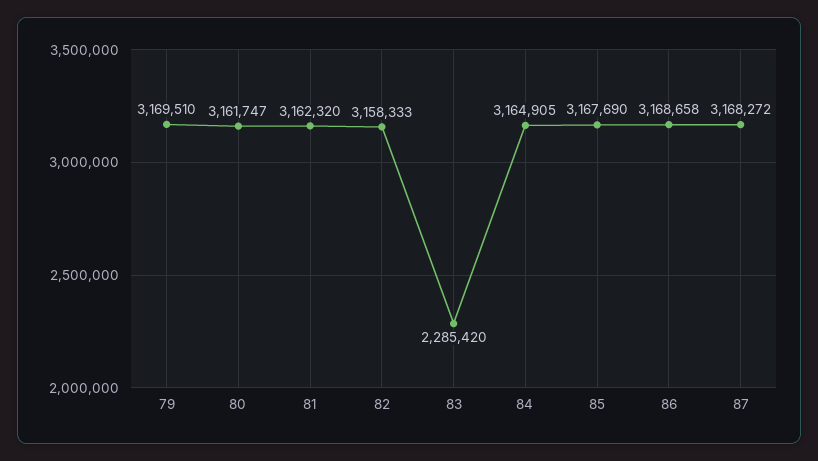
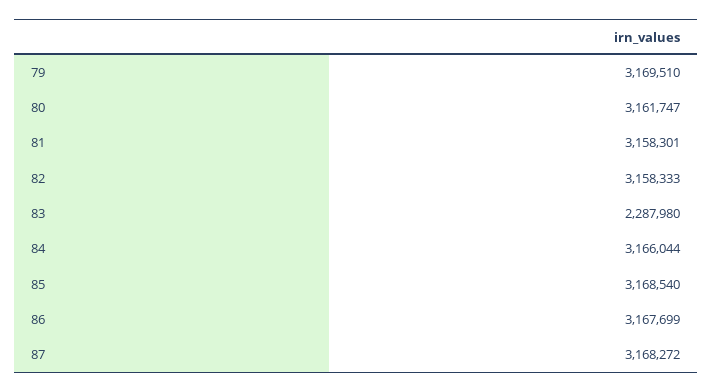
  {
    "79": 3169510,
    "80": 3161747,
-   "81": 3162320,
+   "81": 3158301,
    "82": 3158333,
-   "83": 2285420,
+   "83": 2287980,
-   "84": 3164905,
+   "84": 3166044,
-   "85": 3167690,
+   "85": 3168540,
-   "86": 3168658,
+   "86": 3167699,
    "87": 3168272
  }

